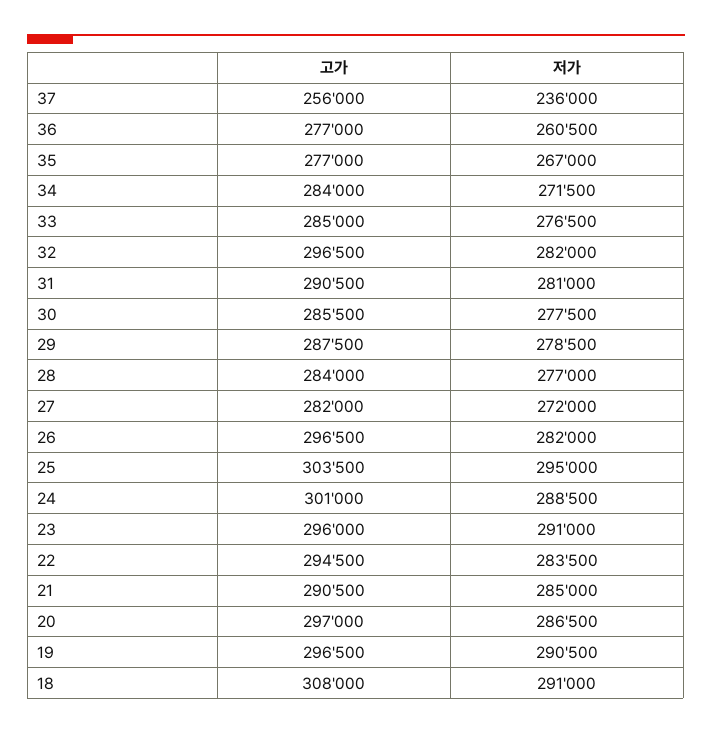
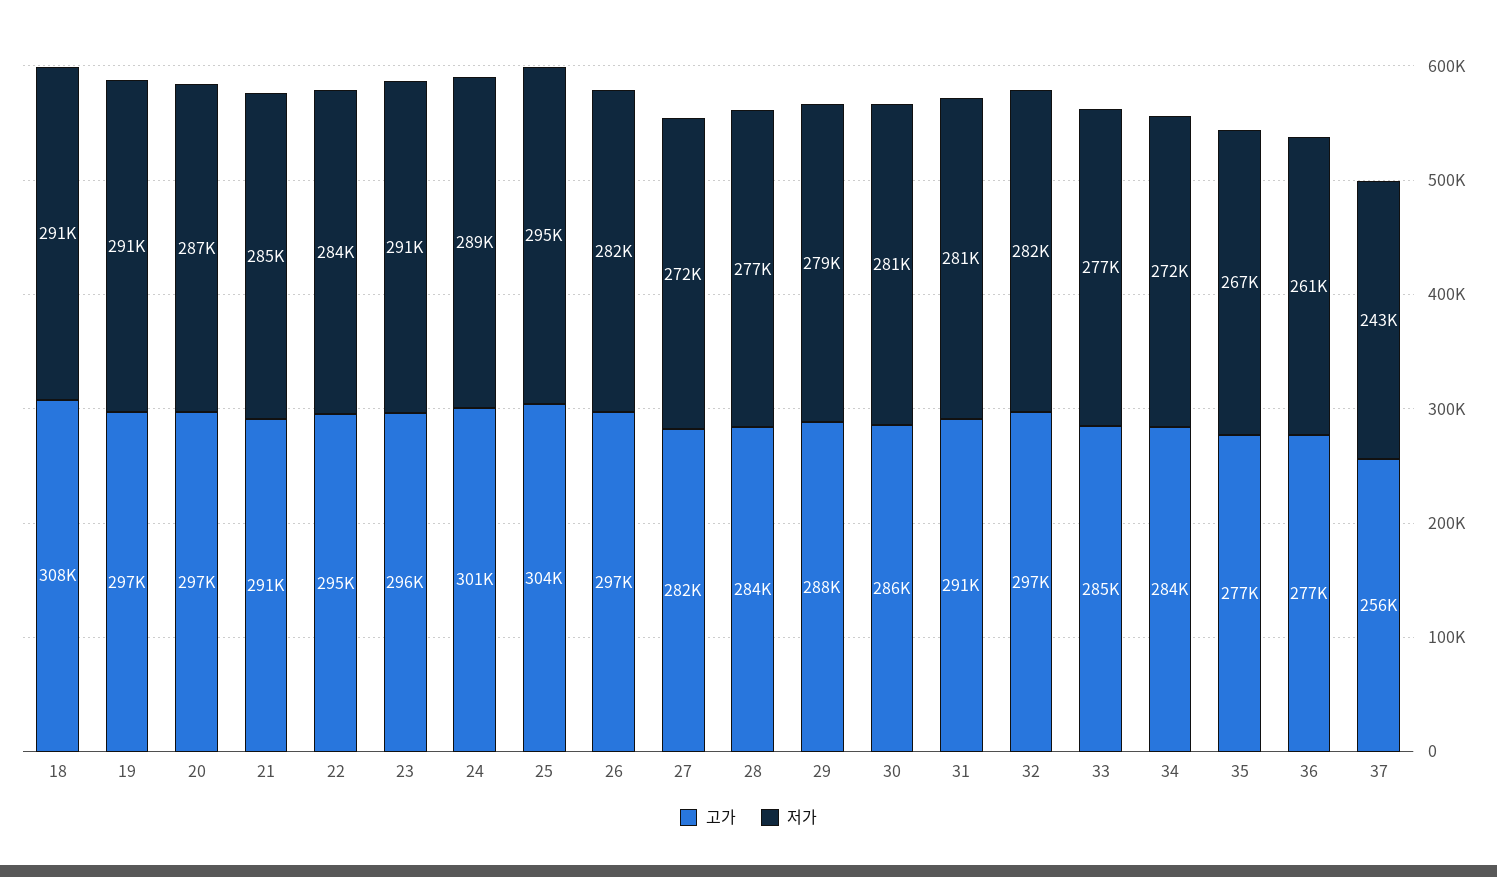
  {
    "고가": {
      "37": 256000,
      "36": 277000,
      "35": 277000,
      "34": 284000,
      "33": 285000,
      "32": 296500,
      "31": 290500,
      "30": 285500,
      "29": 287500,
      "28": 284000,
      "27": 282000,
      "26": 296500,
      "25": 303500,
      "24": 301000,
      "23": 296000,
      "22": 294500,
      "21": 290500,
      "20": 297000,
      "19": 296500,
      "18": 308000
    },
    "저가": {
-     "37": 236000,
+     "37": 243000,
      "36": 260500,
      "35": 267000,
      "34": 271500,
      "33": 276500,
      "32": 282000,
      "31": 281000,
-     "30": 277500,
+     "30": 281000,
      "29": 278500,
      "28": 277000,
      "27": 272000,
      "26": 282000,
      "25": 295000,
      "24": 288500,
      "23": 291000,
      "22": 283500,
      "21": 285000,
      "20": 286500,
      "19": 290500,
      "18": 291000
    }
  }

